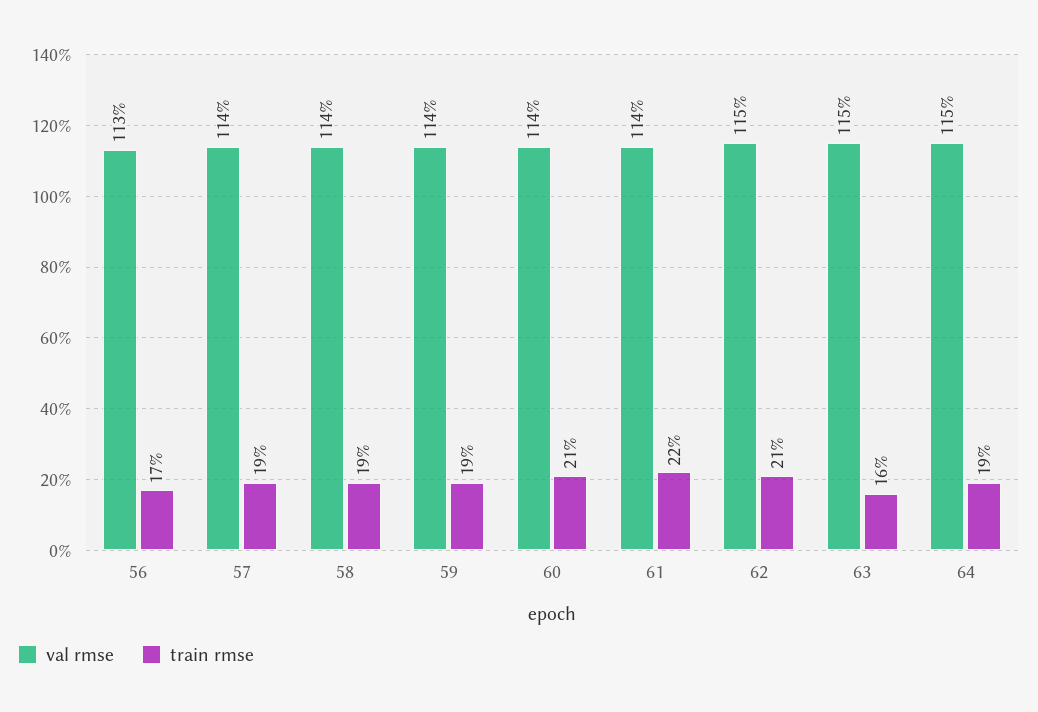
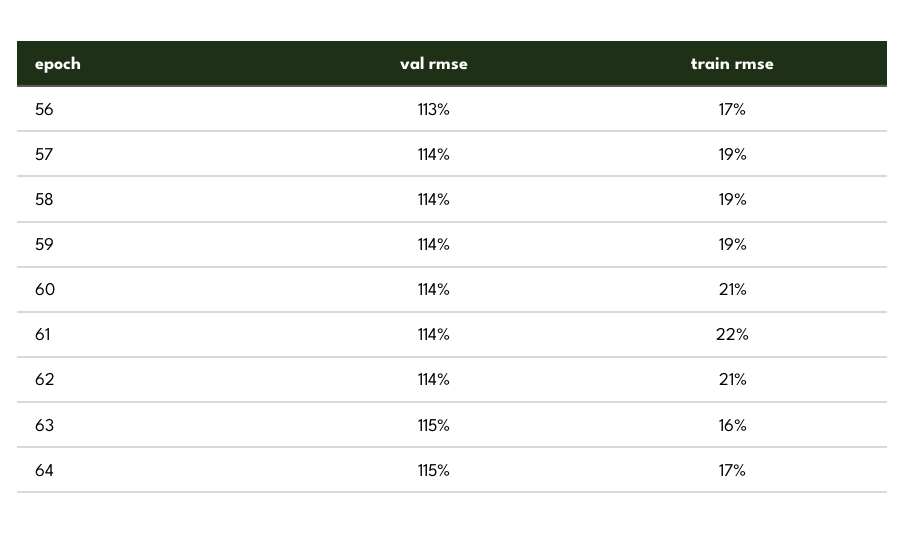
  {
    "val rmse": {
      "56": 113,
      "57": 114,
      "58": 114,
      "59": 114,
      "60": 114,
      "61": 114,
-     "62": 115,
+     "62": 114,
      "63": 115,
      "64": 115
    },
    "train rmse": {
      "56": 17,
      "57": 19,
      "58": 19,
      "59": 19,
      "60": 21,
      "61": 22,
      "62": 21,
      "63": 16,
-     "64": 19
+     "64": 17
    }
  }

